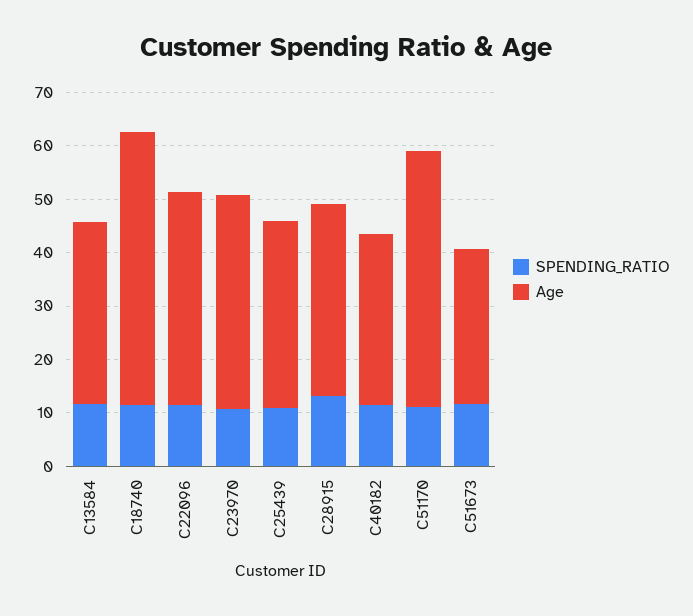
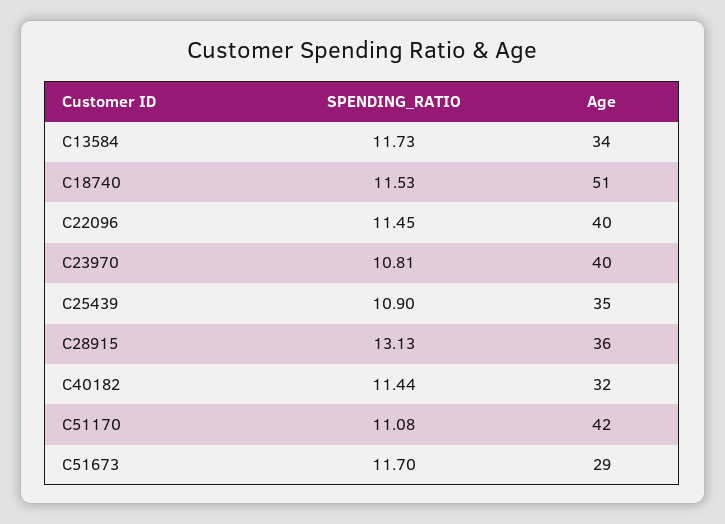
  {
    "SPENDING_RATIO": {
      "C13584": 11.73,
      "C18740": 11.53,
      "C22096": 11.45,
      "C23970": 10.81,
      "C25439": 10.9,
      "C28915": 13.13,
      "C40182": 11.44,
      "C51170": 11.08,
      "C51673": 11.7
    },
    "Age": {
      "C13584": 34,
      "C18740": 51,
      "C22096": 40,
      "C23970": 40,
      "C25439": 35,
      "C28915": 36,
      "C40182": 32,
-     "C51170": 48,
+     "C51170": 42,
      "C51673": 29
    }
  }

